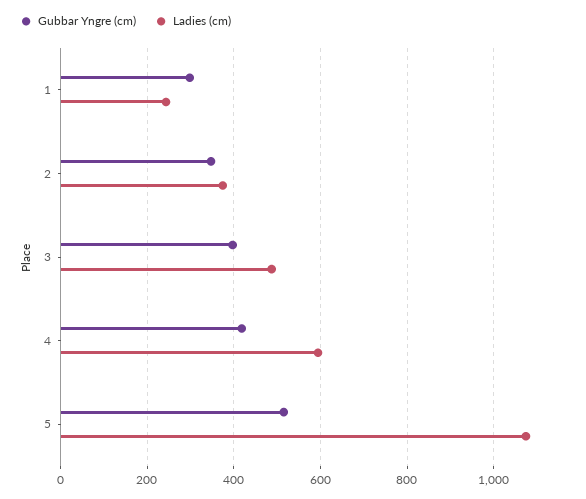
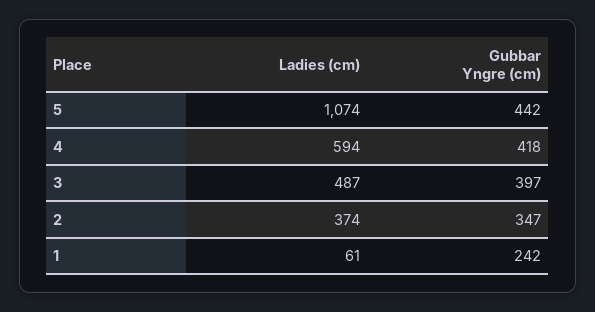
  {
    "Gubbar Yngre (cm)": {
-     "1": 300,
+     "1": 242,
      "2": 347,
      "3": 397,
      "4": 418,
-     "5": 520
+     "5": 442
    },
    "Ladies (cm)": {
-     "1": 240,
+     "1": 61,
      "2": 374,
      "3": 487,
      "4": 594,
      "5": 1074
    }
  }

